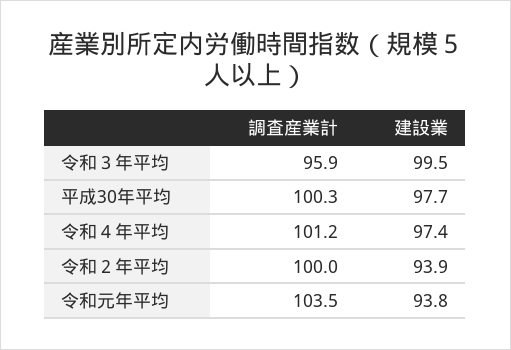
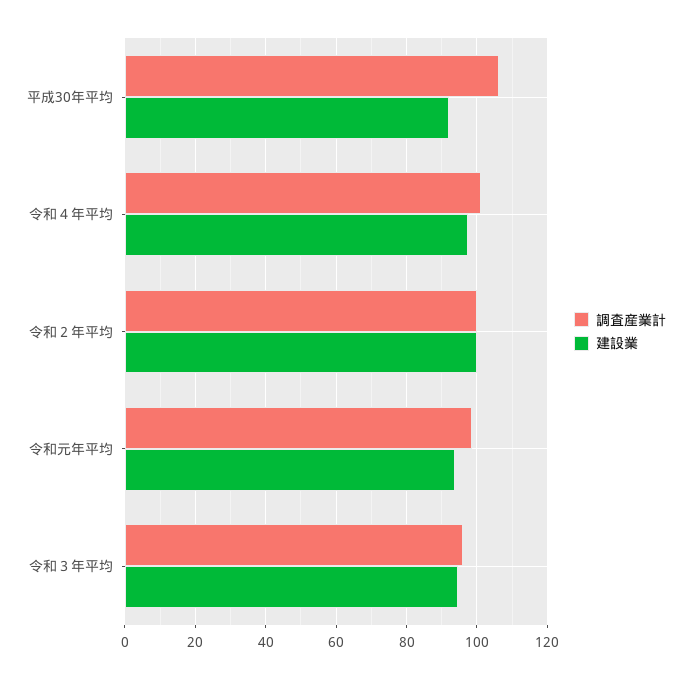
  {
    "調査産業計": {
      "令和３年平均": 95.9,
-     "平成30年平均": 100.3,
+     "平成30年平均": 106,
      "令和４年平均": 101.2,
      "令和２年平均": 100,
-     "令和元年平均": 103.5
+     "令和元年平均": 98
    },
    "建設業": {
-     "令和３年平均": 99.5,
+     "令和３年平均": 94,
-     "平成30年平均": 97.7,
+     "平成30年平均": 92,
      "令和４年平均": 97.4,
-     "令和２年平均": 93.9,
+     "令和２年平均": 100,
      "令和元年平均": 93.8
    }
  }

